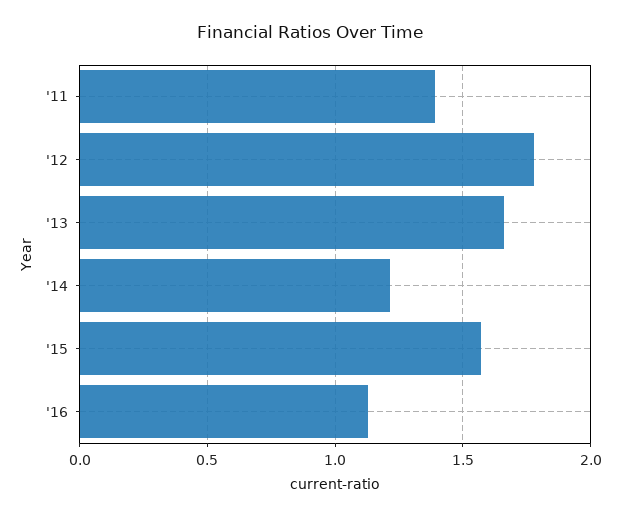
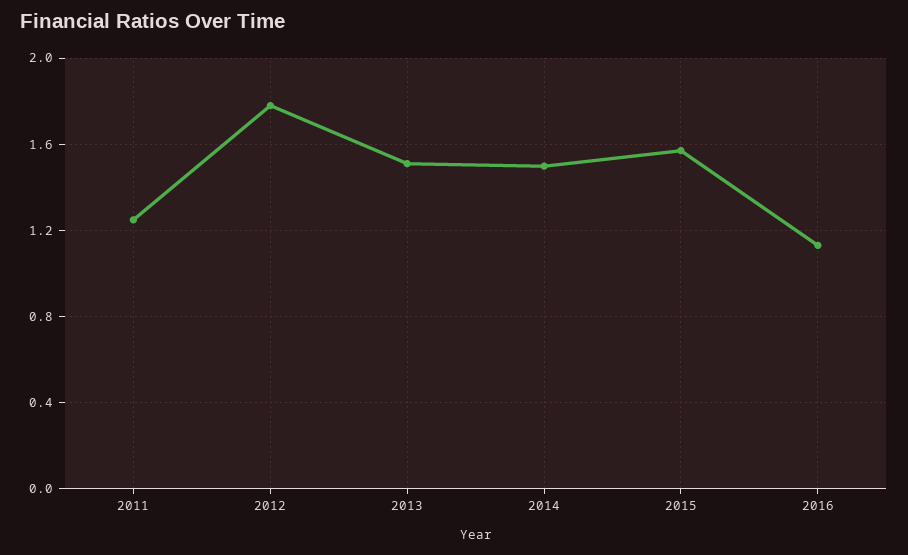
  {
-   "'11": 1.4,
+   "'11": 1.25,
    "'12": 1.8,
-   "'13": 1.65,
+   "'13": 1.5,
-   "'14": 1.2,
+   "'14": 1.5,
    "'15": 1.55,
    "'16": 1.15
  }

